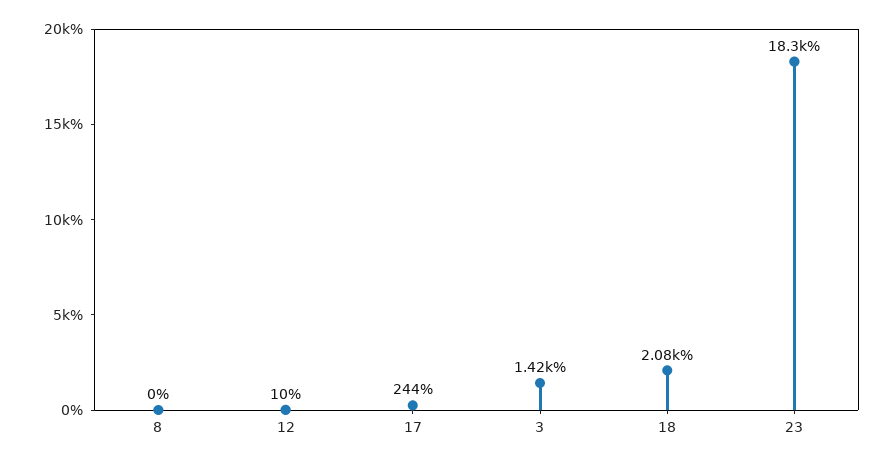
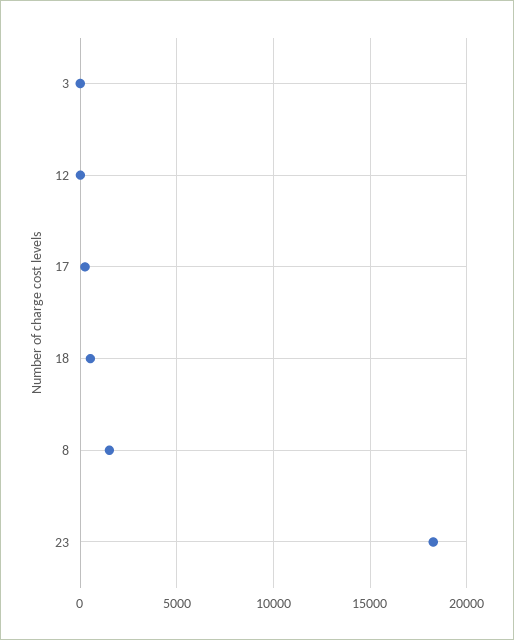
  {
-   "8": 0,
+   "8": 1500,
    "12": 10,
    "17": 244,
-   "3": 1420,
+   "3": 0,
-   "18": 2080,
+   "18": 500,
    "23": 18300
  }

